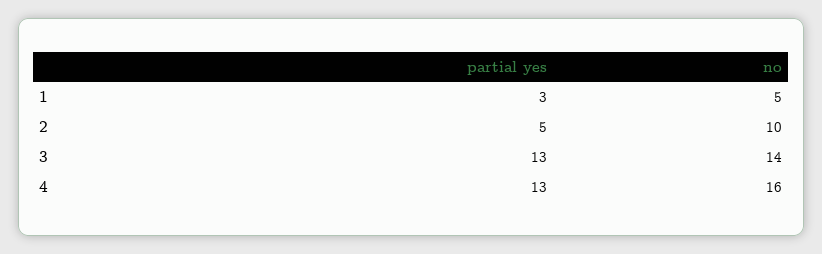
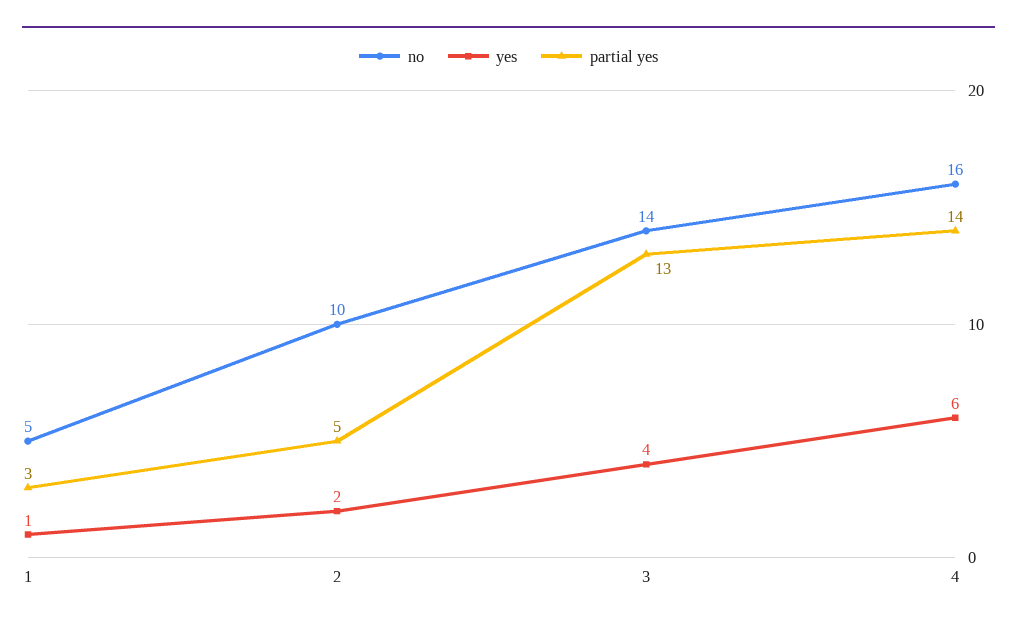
  {
    "partial yes": {
      "1": 3,
      "2": 5,
      "3": 13,
-     "4": 13
+     "4": 14
    },
    "no": {
      "1": 5,
      "2": 10,
      "3": 14,
      "4": 16
-   }
+   },
+   "yes": {
+     "1": 1,
+     "2": 2,
+     "3": 4,
+     "4": 6
+   }
  }

